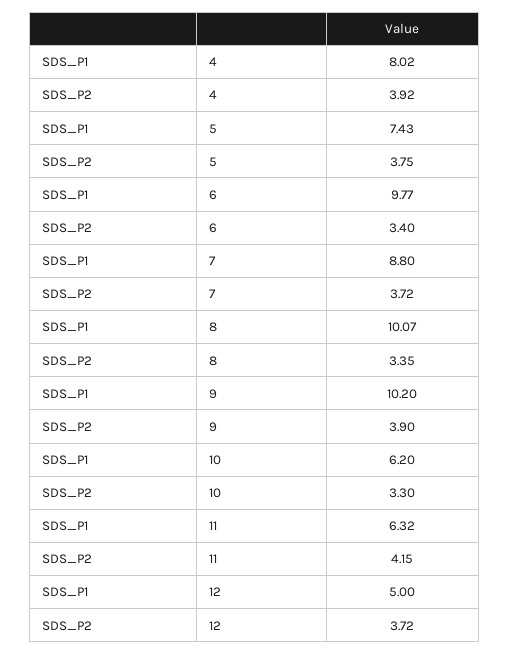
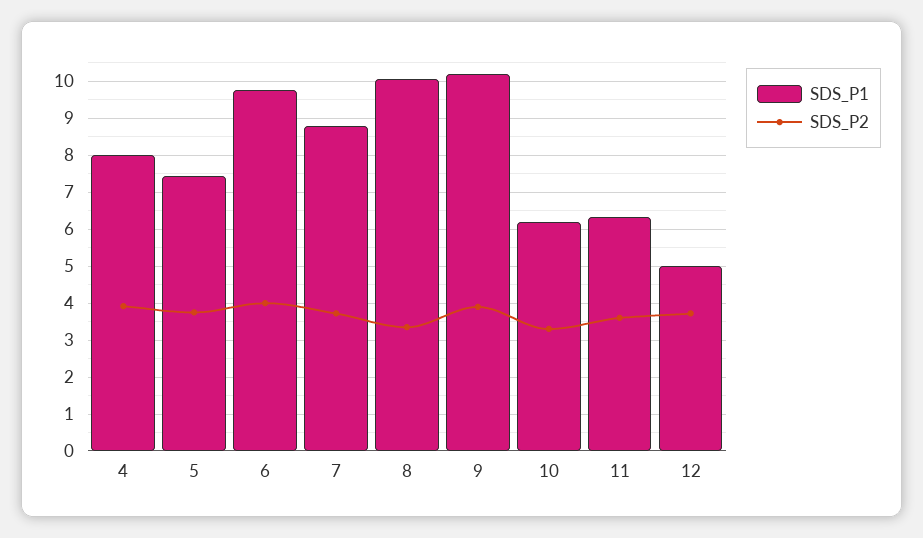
  {
    "SDS_P1": {
      "4": 8.02,
      "5": 7.43,
      "6": 9.77,
      "7": 8.8,
      "8": 10.07,
      "9": 10.2,
      "10": 6.2,
      "11": 6.32,
      "12": 5
    },
    "SDS_P2": {
      "4": 3.92,
      "5": 3.75,
-     "6": 3.4,
+     "6": 4,
      "7": 3.72,
      "8": 3.35,
      "9": 3.9,
      "10": 3.3,
-     "11": 4.15,
+     "11": 3.6,
      "12": 3.72
    }
  }

